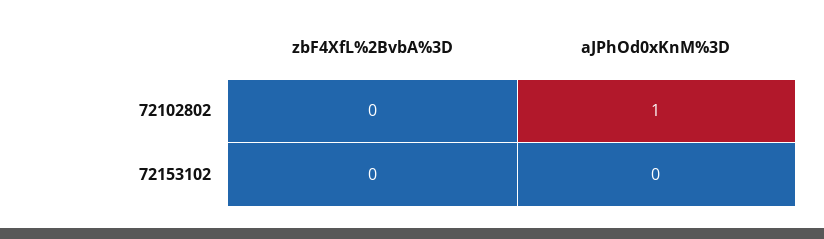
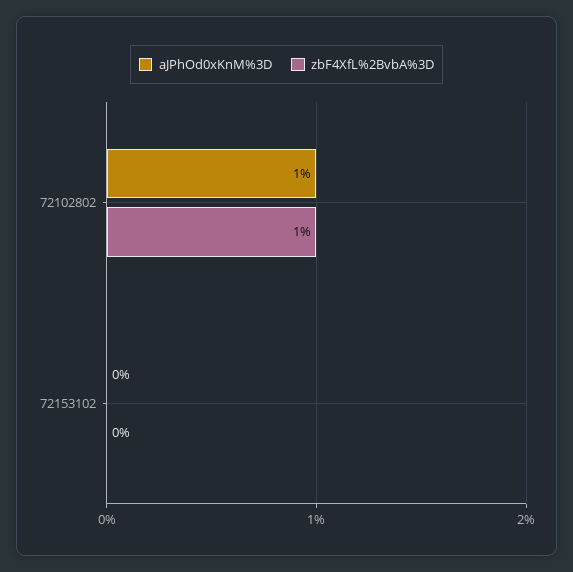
  {
    "zbF4XfL%2BvbA%3D": {
-     "72102802": 0,
+     "72102802": 1,
      "72153102": 0
    },
    "aJPhOd0xKnM%3D": {
      "72102802": 1,
      "72153102": 0
    }
  }

